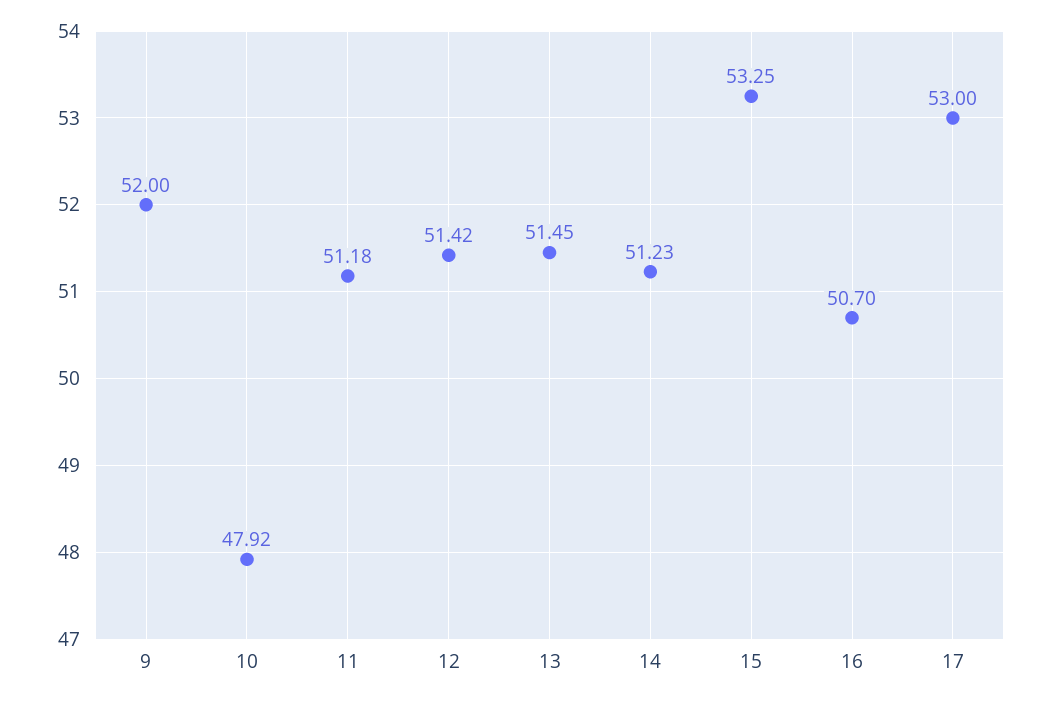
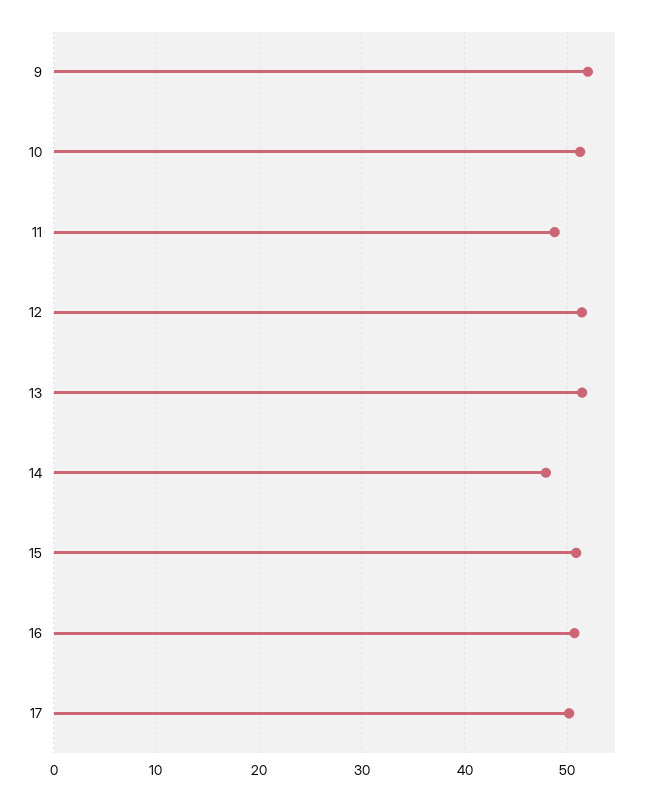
  {
    "9": 52,
-   "10": 47.92,
+   "10": 51,
-   "11": 51.18,
+   "11": 49,
    "12": 51.42,
    "13": 51.45,
-   "14": 51.23,
+   "14": 48,
-   "15": 53.25,
+   "15": 51,
    "16": 50.7,
-   "17": 53
+   "17": 50
  }

